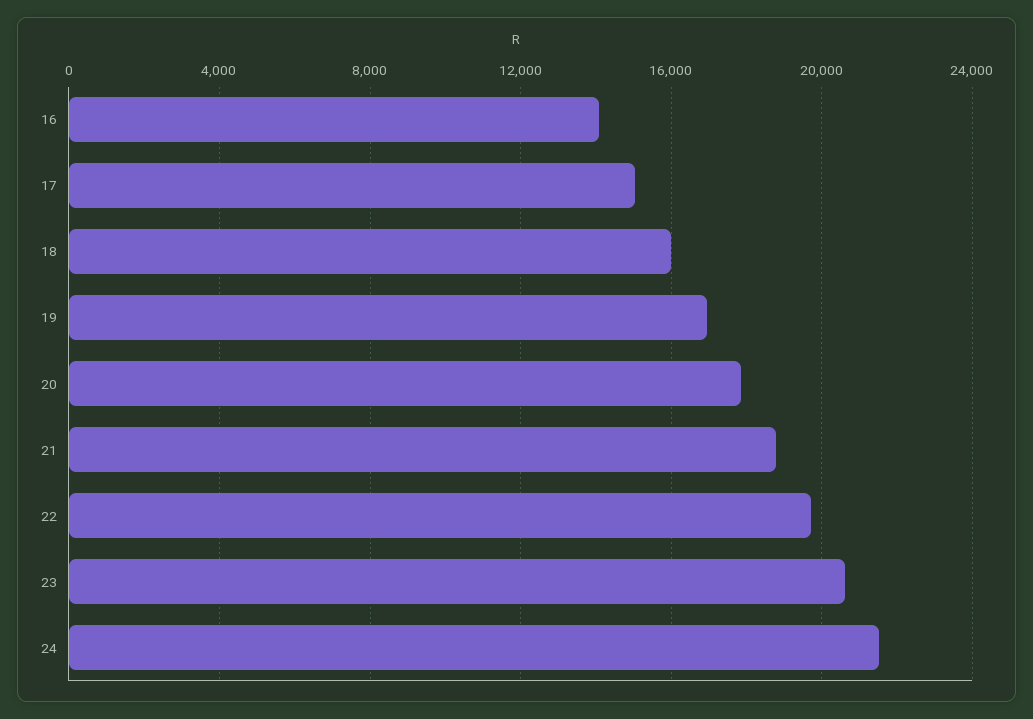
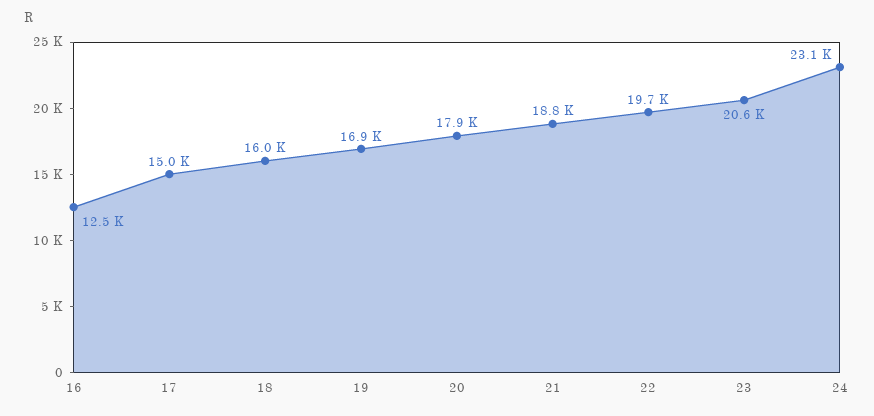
  {
-   "16": 14000,
+   "16": 12500,
    "17": 15000,
    "18": 16000,
    "19": 16900,
    "20": 17900,
    "21": 18800,
    "22": 19700,
    "23": 20600,
-   "24": 21500
+   "24": 23100
  }

